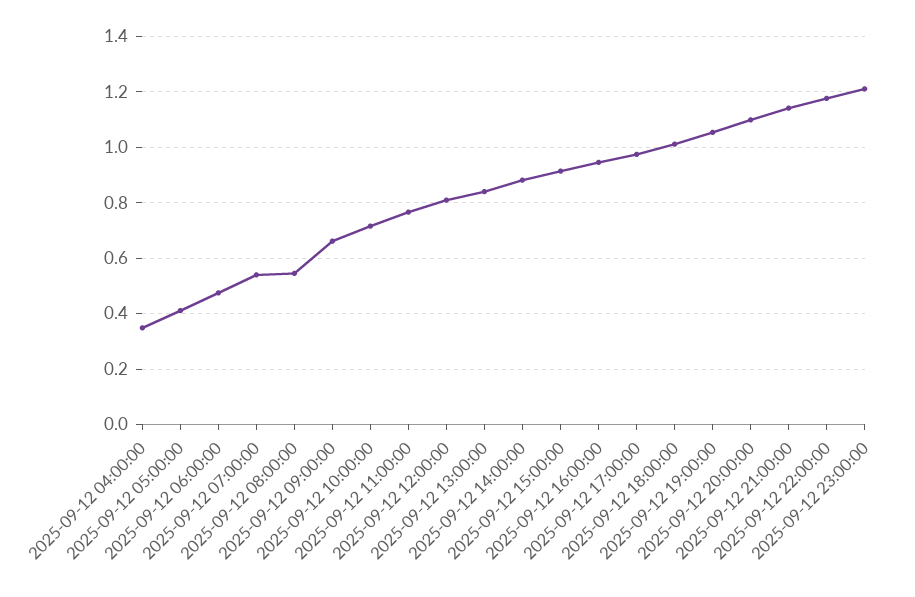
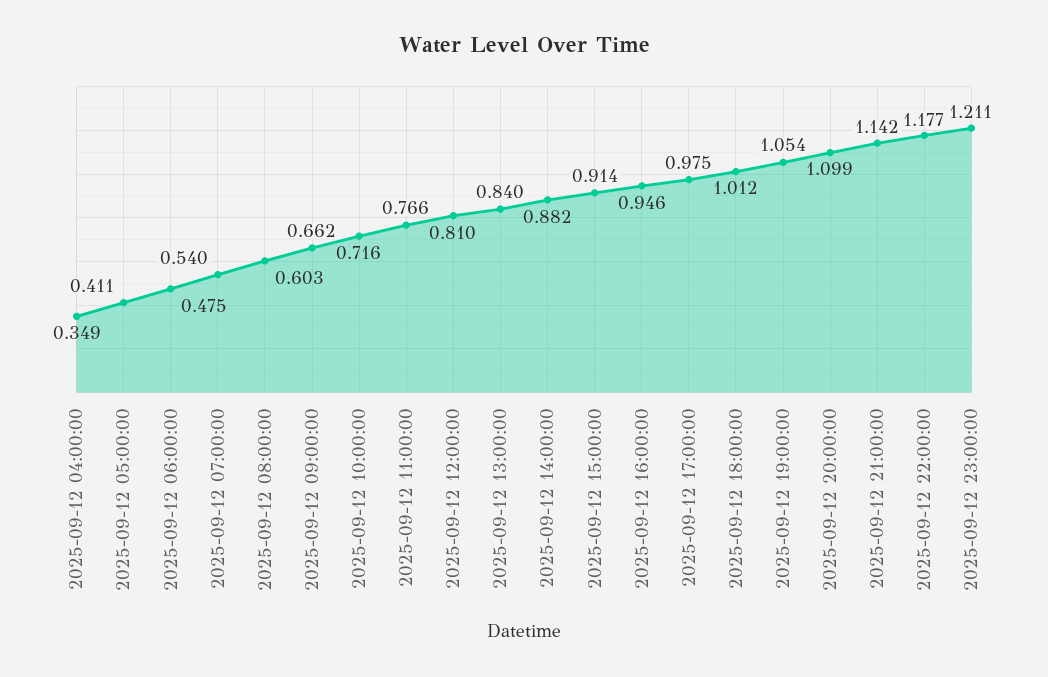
  {
    "2025-09-12 04:00:00": 0.349,
    "2025-09-12 05:00:00": 0.411,
    "2025-09-12 06:00:00": 0.475,
    "2025-09-12 07:00:00": 0.54,
-   "2025-09-12 08:00:00": 0.55,
+   "2025-09-12 08:00:00": 0.603,
    "2025-09-12 09:00:00": 0.662,
    "2025-09-12 10:00:00": 0.716,
    "2025-09-12 11:00:00": 0.766,
    "2025-09-12 12:00:00": 0.81,
    "2025-09-12 13:00:00": 0.84,
    "2025-09-12 14:00:00": 0.882,
    "2025-09-12 15:00:00": 0.914,
    "2025-09-12 16:00:00": 0.946,
    "2025-09-12 17:00:00": 0.975,
    "2025-09-12 18:00:00": 1.012,
    "2025-09-12 19:00:00": 1.054,
    "2025-09-12 20:00:00": 1.099,
    "2025-09-12 21:00:00": 1.142,
    "2025-09-12 22:00:00": 1.177,
    "2025-09-12 23:00:00": 1.211
  }

